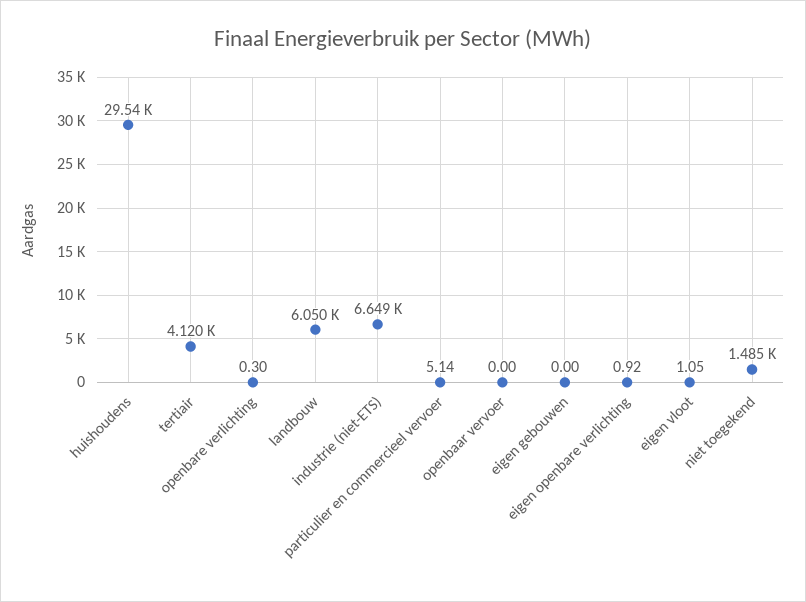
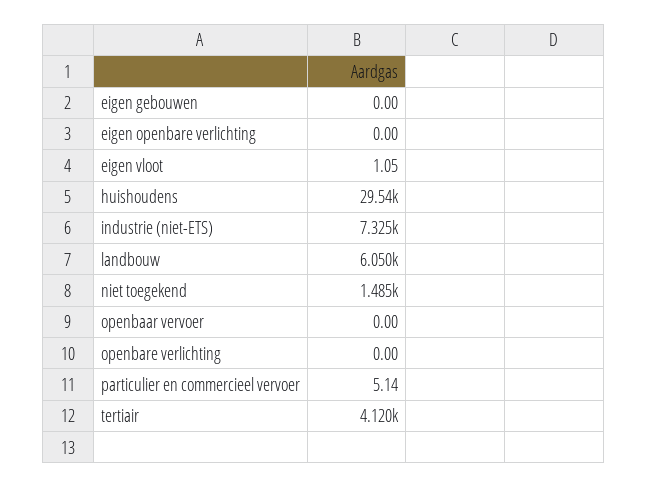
  {
    "huishoudens": 29540,
    "tertiair": 4120,
-   "openbare verlichting": 0.3,
+   "openbare verlichting": 0,
    "landbouw": 6050,
-   "industrie (niet-ETS)": 6649,
+   "industrie (niet-ETS)": 7325,
    "particulier en commercieel vervoer": 5.14,
    "openbaar vervoer": 0,
    "eigen gebouwen": 0,
-   "eigen openbare verlichting": 0.92,
+   "eigen openbare verlichting": 0,
    "eigen vloot": 1.05,
    "niet toegekend": 1485
  }

